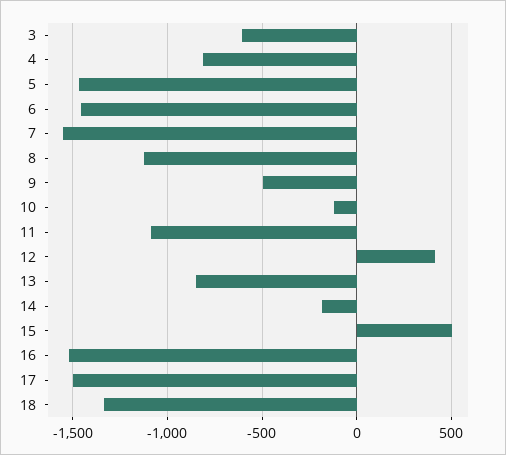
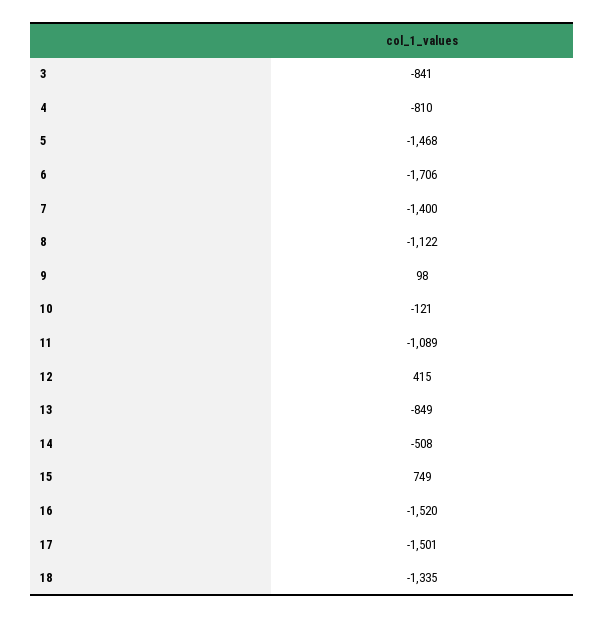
  {
-   "3": -600,
+   "3": -841,
    "4": -810,
    "5": -1468,
-   "6": -1450,
+   "6": -1706,
-   "7": -1550,
+   "7": -1400,
    "8": -1122,
-   "9": -500,
+   "9": 98,
    "10": -121,
    "11": -1089,
    "12": 415,
    "13": -849,
-   "14": -200,
+   "14": -508,
-   "15": 500,
+   "15": 749,
    "16": -1520,
    "17": -1501,
    "18": -1335
  }

